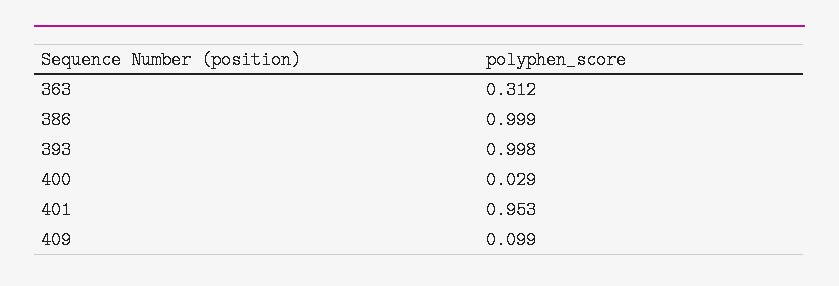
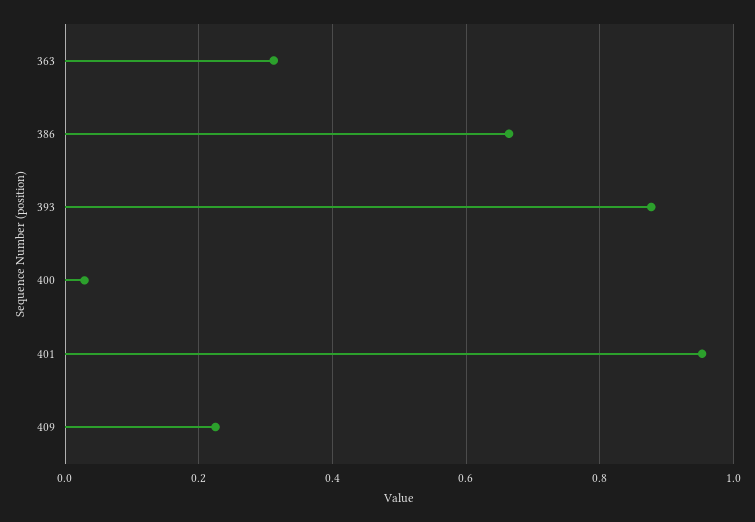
  {
    "363": 0.312,
-   "386": 0.999,
+   "386": 0.66,
-   "393": 0.998,
+   "393": 0.88,
    "400": 0.029,
    "401": 0.953,
-   "409": 0.099
+   "409": 0.22
  }

